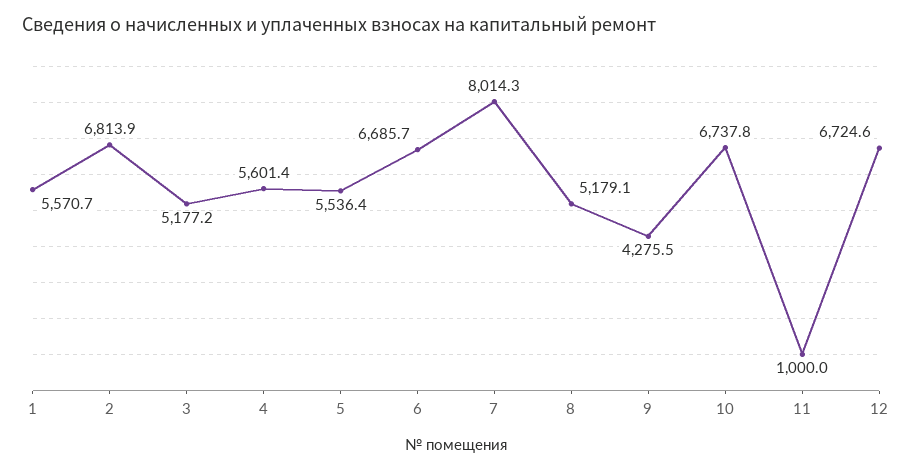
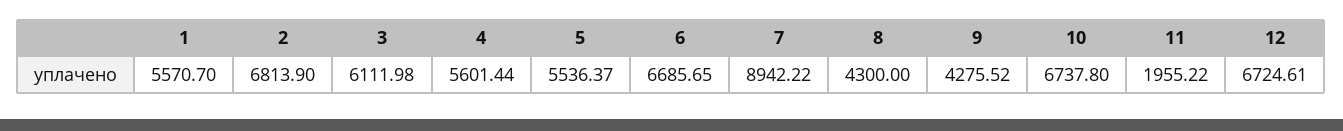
  {
    "1": 5570.7,
    "2": 6813.9,
-   "3": 5177.2,
+   "3": 6111.98,
    "4": 5601.44,
    "5": 5536.37,
    "6": 6685.65,
-   "7": 8014.3,
+   "7": 8942.22,
-   "8": 5179.1,
+   "8": 4300,
    "9": 4275.52,
    "10": 6737.8,
-   "11": 1000,
+   "11": 1955.22,
    "12": 6724.61
  }

